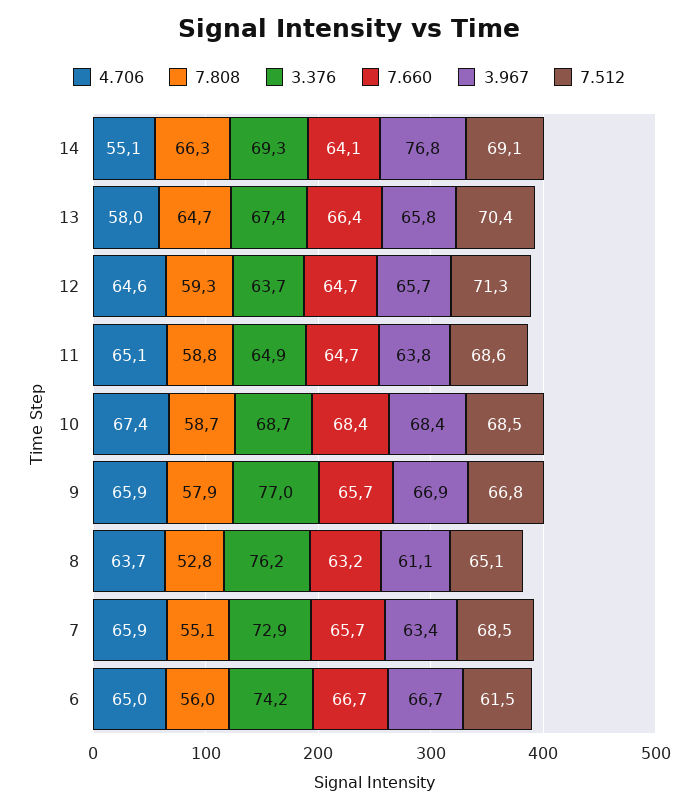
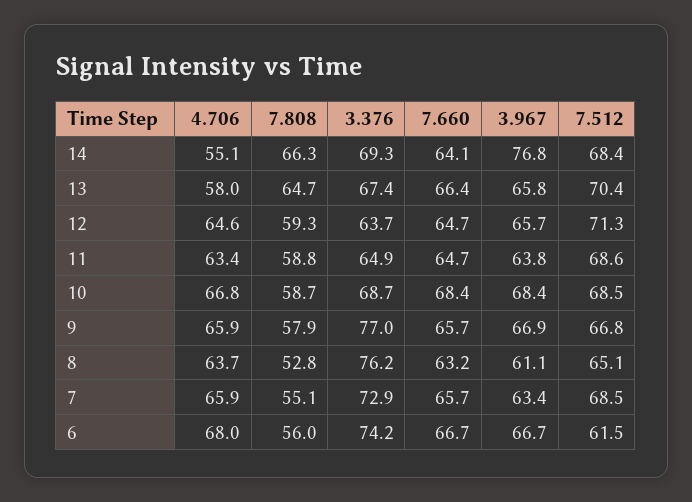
  {
    "4.706": {
      "14": 55.1,
      "13": 58,
      "12": 64.6,
-     "11": 65.1,
+     "11": 63.4,
-     "10": 67.4,
+     "10": 66.8,
      "9": 65.9,
      "8": 63.7,
      "7": 65.9,
-     "6": 65
+     "6": 68
    },
    "7.808": {
      "14": 66.3,
      "13": 64.7,
      "12": 59.3,
      "11": 58.8,
      "10": 58.7,
      "9": 57.9,
      "8": 52.8,
      "7": 55.1,
      "6": 56
    },
    "3.376": {
      "14": 69.3,
      "13": 67.4,
      "12": 63.7,
      "11": 64.9,
      "10": 68.7,
      "9": 77,
      "8": 76.2,
      "7": 72.9,
      "6": 74.2
    },
    "7.660": {
      "14": 64.1,
      "13": 66.4,
      "12": 64.7,
      "11": 64.7,
      "10": 68.4,
      "9": 65.7,
      "8": 63.2,
      "7": 65.7,
      "6": 66.7
    },
    "3.967": {
      "14": 76.8,
      "13": 65.8,
      "12": 65.7,
      "11": 63.8,
      "10": 68.4,
      "9": 66.9,
      "8": 61.1,
      "7": 63.4,
      "6": 66.7
    },
    "7.512": {
-     "14": 69.1,
+     "14": 68.4,
      "13": 70.4,
      "12": 71.3,
      "11": 68.6,
      "10": 68.5,
      "9": 66.8,
      "8": 65.1,
      "7": 68.5,
      "6": 61.5
    }
  }

